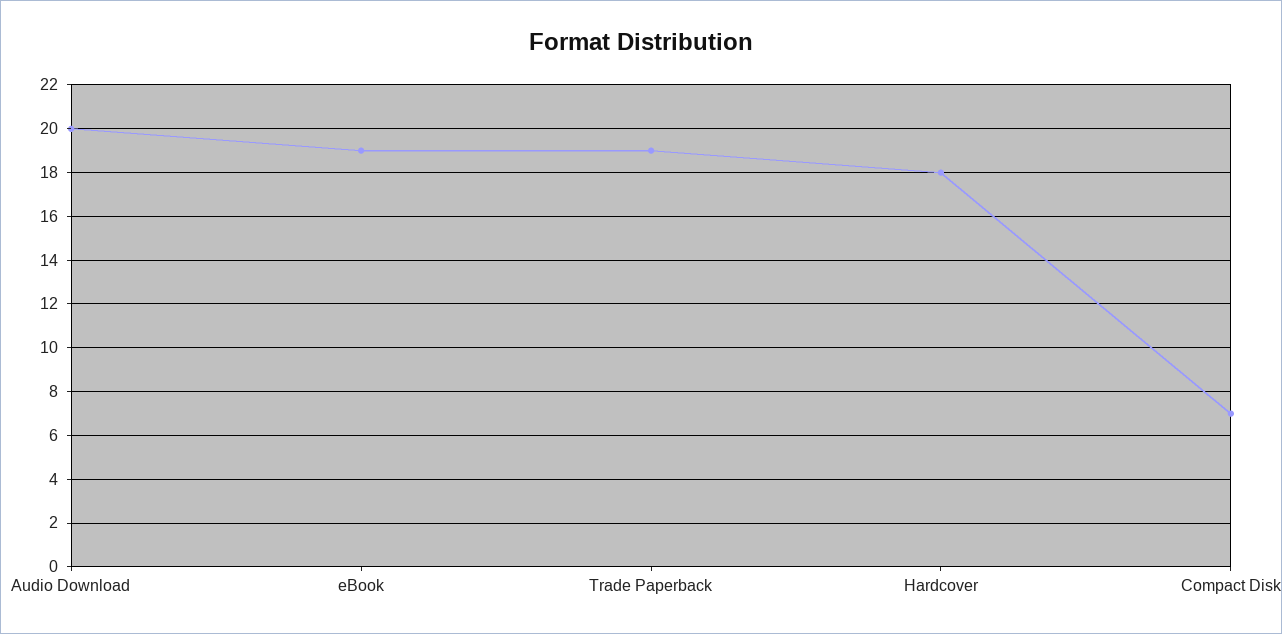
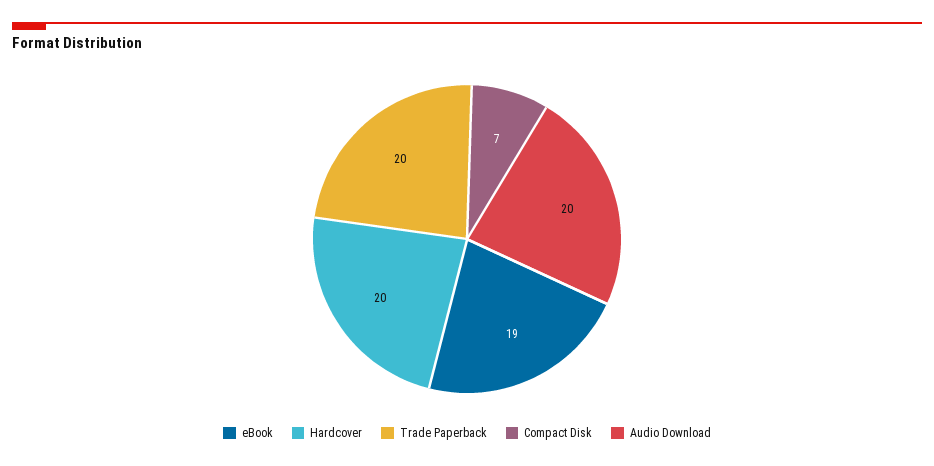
  {
    "Audio Download": 20,
    "eBook": 19,
-   "Trade Paperback": 19,
+   "Trade Paperback": 20,
-   "Hardcover": 18,
+   "Hardcover": 20,
    "Compact Disk": 7
  }

